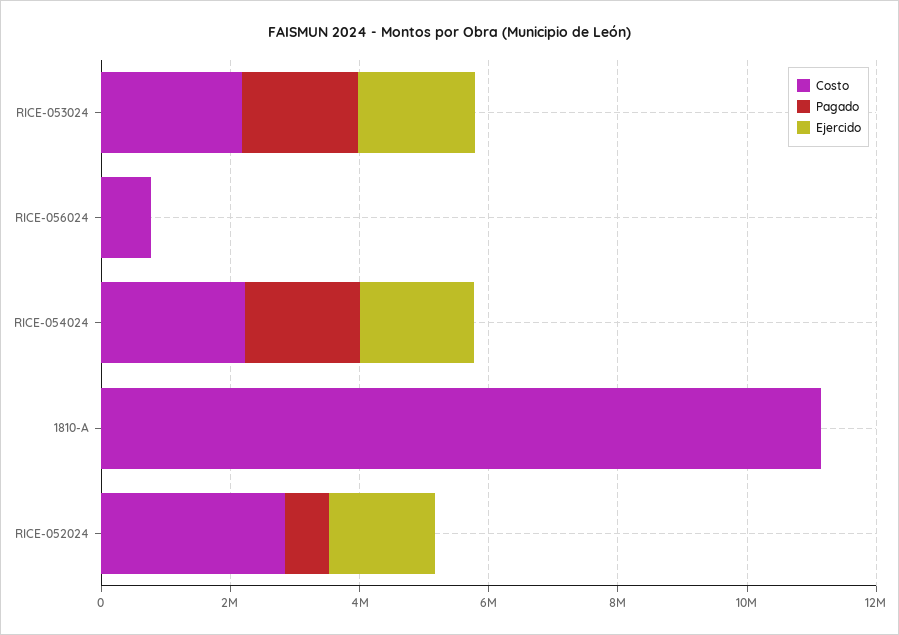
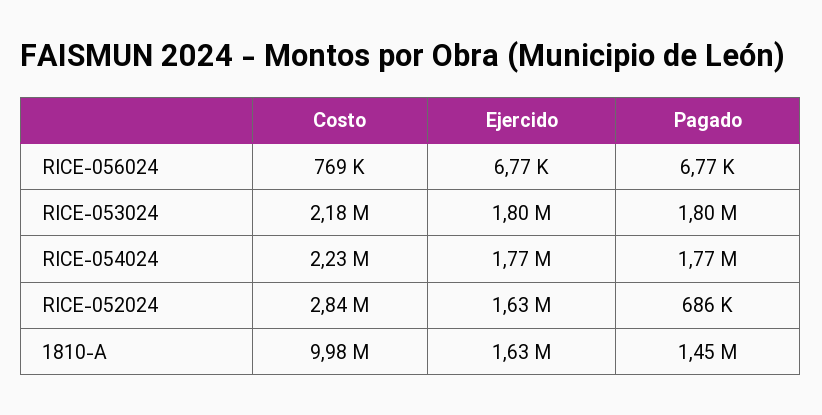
  {
    "Costo": {
      "RICE-053024": 2180000,
      "RICE-056024": 769000,
      "RICE-054024": 2230000,
-     "1810-A": 11000000,
+     "1810-A": 9980000,
      "RICE-052024": 2840000
    },
    "Pagado": {
      "RICE-053024": 1800000,
      "RICE-056024": 6770,
      "RICE-054024": 1770000,
-     "1810-A": 0,
+     "1810-A": 1450000,
      "RICE-052024": 686000
    },
    "Ejercido": {
      "RICE-053024": 1800000,
      "RICE-056024": 6770,
      "RICE-054024": 1770000,
-     "1810-A": 0,
+     "1810-A": 1630000,
      "RICE-052024": 1630000
    }
  }

